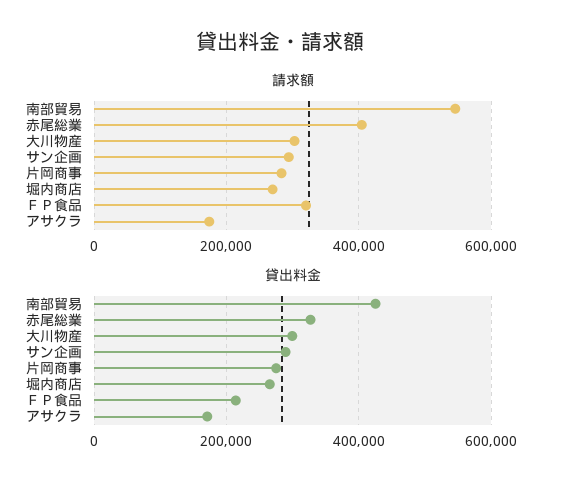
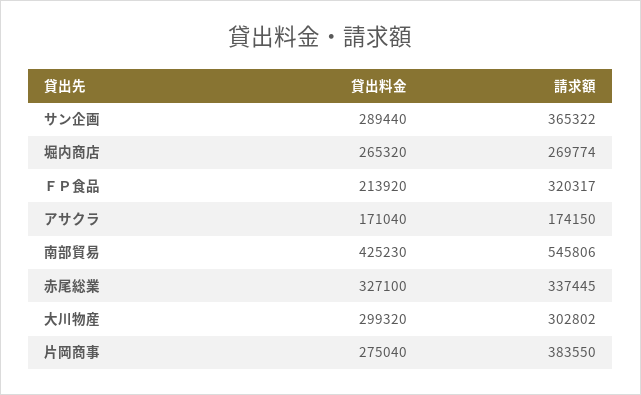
  {
    "請求額": {
      "南部貿易": 545806,
-     "赤尾総業": 400000,
+     "赤尾総業": 337445,
      "大川物産": 302802,
-     "サン企画": 300000,
+     "サン企画": 365322,
-     "片岡商事": 280000,
+     "片岡商事": 383550,
      "堀内商店": 269774,
      "ＦＰ食品": 320317,
      "アサクラ": 174150
    },
    "貸出料金": {
      "南部貿易": 425230,
      "赤尾総業": 327100,
      "大川物産": 299320,
      "サン企画": 289440,
      "片岡商事": 275040,
      "堀内商店": 265320,
      "ＦＰ食品": 213920,
      "アサクラ": 171040
    }
  }

